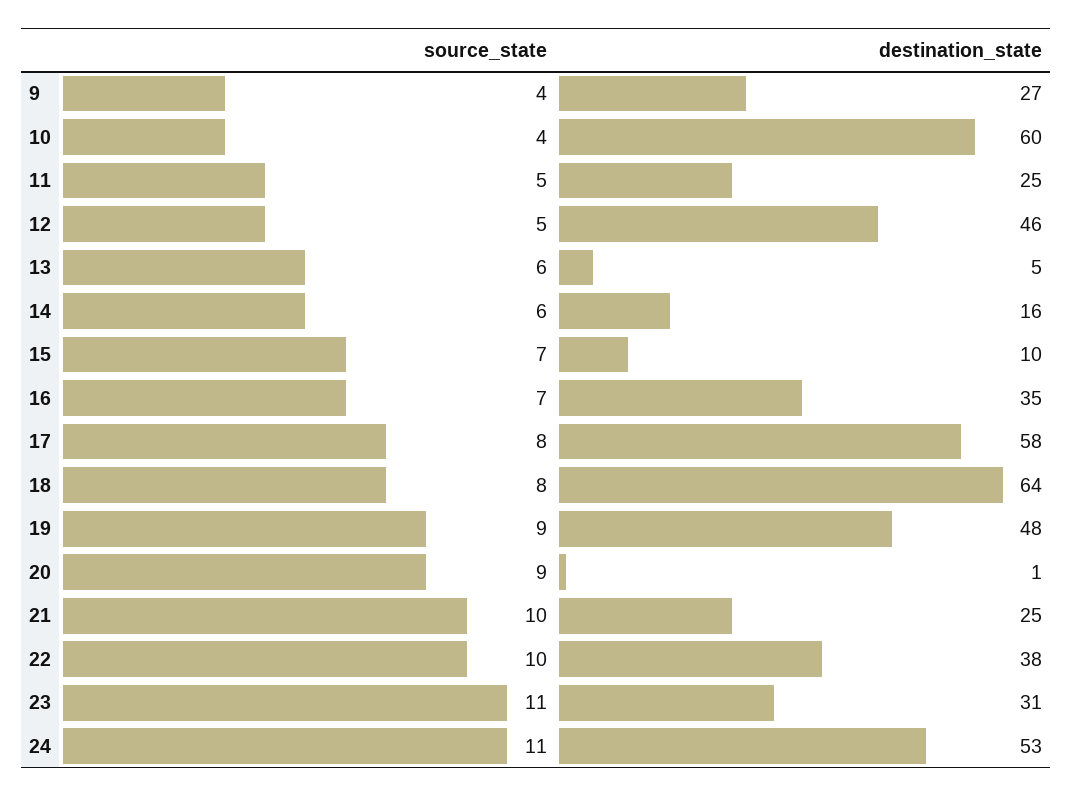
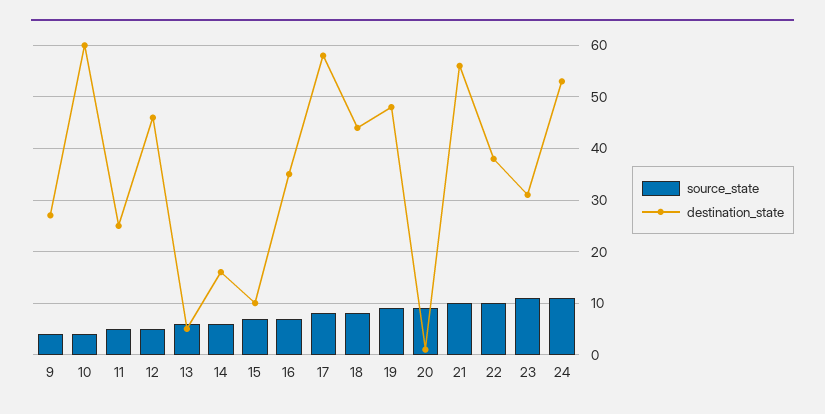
  {
    "source_state": {
      "9": 4,
      "10": 4,
      "11": 5,
      "12": 5,
      "13": 6,
      "14": 6,
      "15": 7,
      "16": 7,
      "17": 8,
      "18": 8,
      "19": 9,
      "20": 9,
      "21": 10,
      "22": 10,
      "23": 11,
      "24": 11
    },
    "destination_state": {
      "9": 27,
      "10": 60,
      "11": 25,
      "12": 46,
      "13": 5,
      "14": 16,
      "15": 10,
      "16": 35,
      "17": 58,
-     "18": 64,
+     "18": 45,
      "19": 48,
      "20": 1,
-     "21": 25,
+     "21": 55,
      "22": 38,
      "23": 31,
      "24": 53
    }
  }

